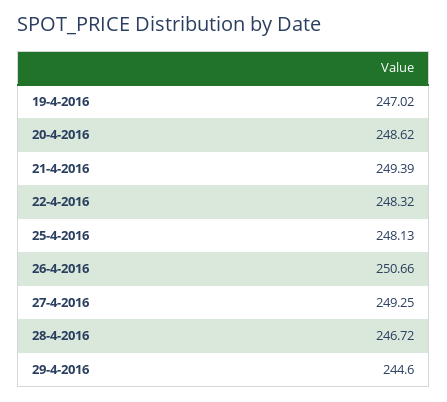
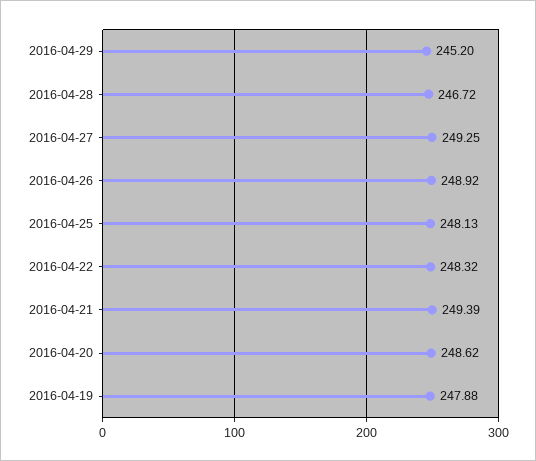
  {
-   "19-4-2016": 247.02,
+   "19-4-2016": 247.88,
    "20-4-2016": 248.62,
    "21-4-2016": 249.39,
    "22-4-2016": 248.32,
    "25-4-2016": 248.13,
-   "26-4-2016": 250.66,
+   "26-4-2016": 248.92,
    "27-4-2016": 249.25,
    "28-4-2016": 246.72,
-   "29-4-2016": 244.6
+   "29-4-2016": 245.2
  }

